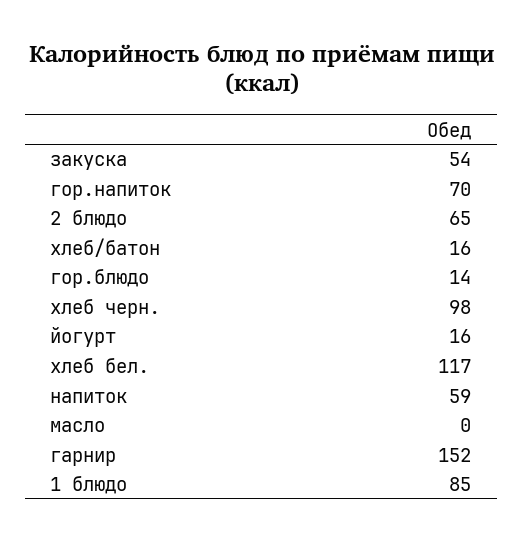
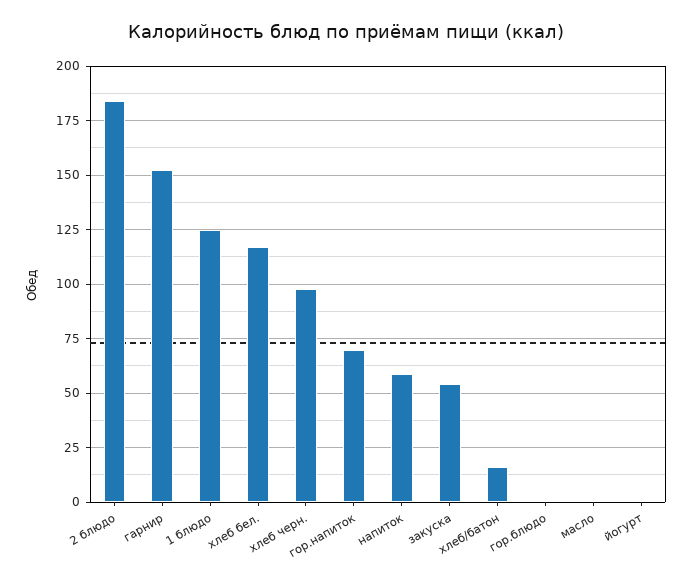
  {
    "закуска": 54,
    "гор.напиток": 70,
-   "2 блюдо": 65,
+   "2 блюдо": 185,
    "хлеб/батон": 16,
-   "гор.блюдо": 14,
+   "гор.блюдо": 0,
    "хлеб черн.": 98,
-   "йогурт": 16,
+   "йогурт": 0,
    "хлеб бел.": 117,
    "напиток": 59,
    "масло": 0,
    "гарнир": 152,
-   "1 блюдо": 85
+   "1 блюдо": 125
  }

